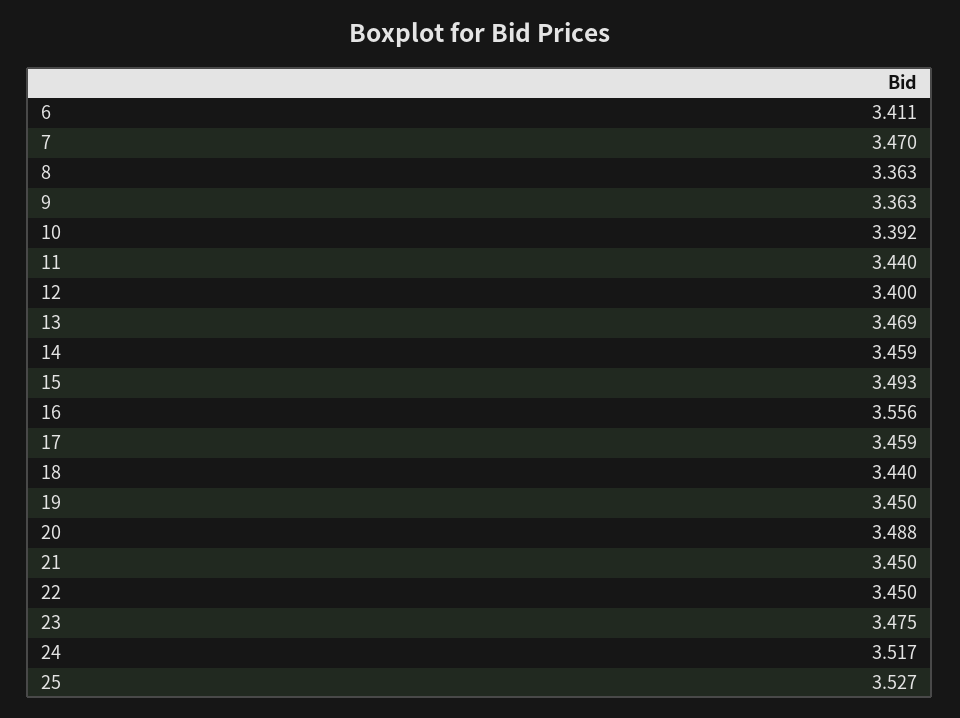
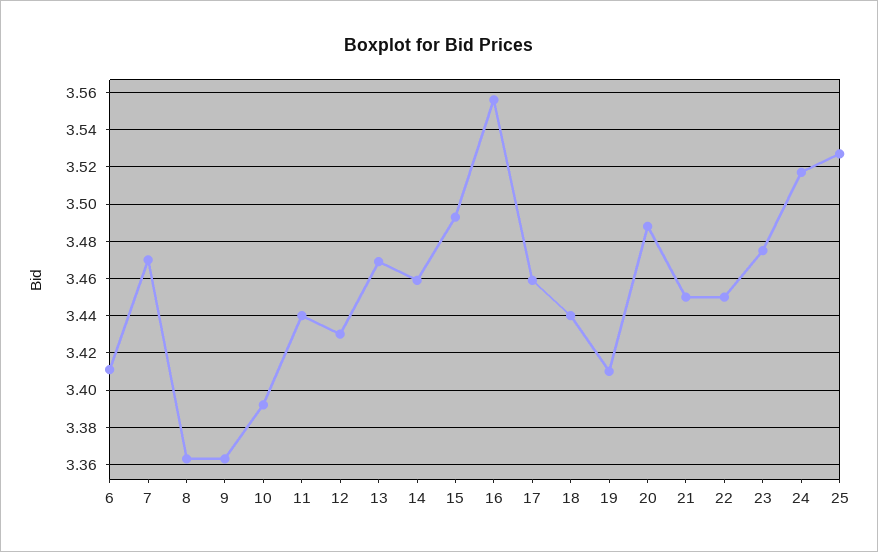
  {
    "6": 3.411,
    "7": 3.47,
    "8": 3.363,
    "9": 3.363,
    "10": 3.392,
    "11": 3.44,
-   "12": 3.4,
+   "12": 3.43,
    "13": 3.469,
    "14": 3.459,
    "15": 3.493,
    "16": 3.556,
    "17": 3.459,
    "18": 3.44,
-   "19": 3.45,
+   "19": 3.41,
    "20": 3.488,
    "21": 3.45,
    "22": 3.45,
    "23": 3.475,
    "24": 3.517,
    "25": 3.527
  }

